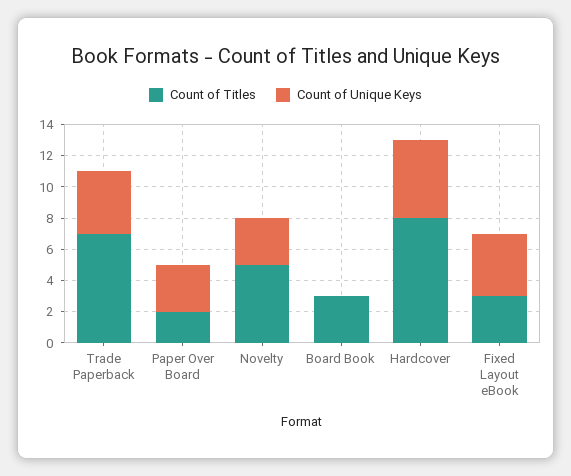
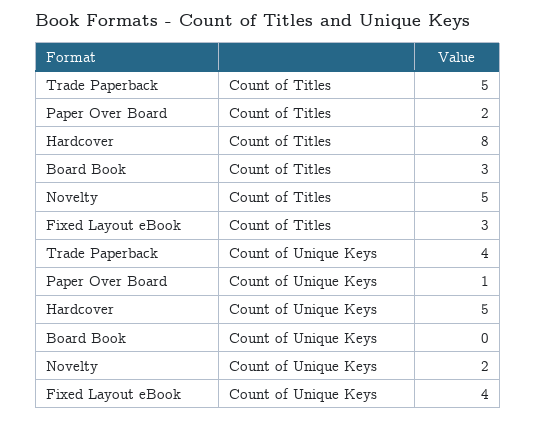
  {
    "Count of Titles": {
-     "Trade Paperback": 7,
+     "Trade Paperback": 5,
      "Paper Over Board": 2,
      "Novelty": 5,
      "Board Book": 3,
      "Hardcover": 8,
      "Fixed Layout eBook": 3
    },
    "Count of Unique Keys": {
      "Trade Paperback": 4,
-     "Paper Over Board": 3,
+     "Paper Over Board": 1,
-     "Novelty": 3,
+     "Novelty": 2,
      "Board Book": 0,
      "Hardcover": 5,
      "Fixed Layout eBook": 4
    }
  }

